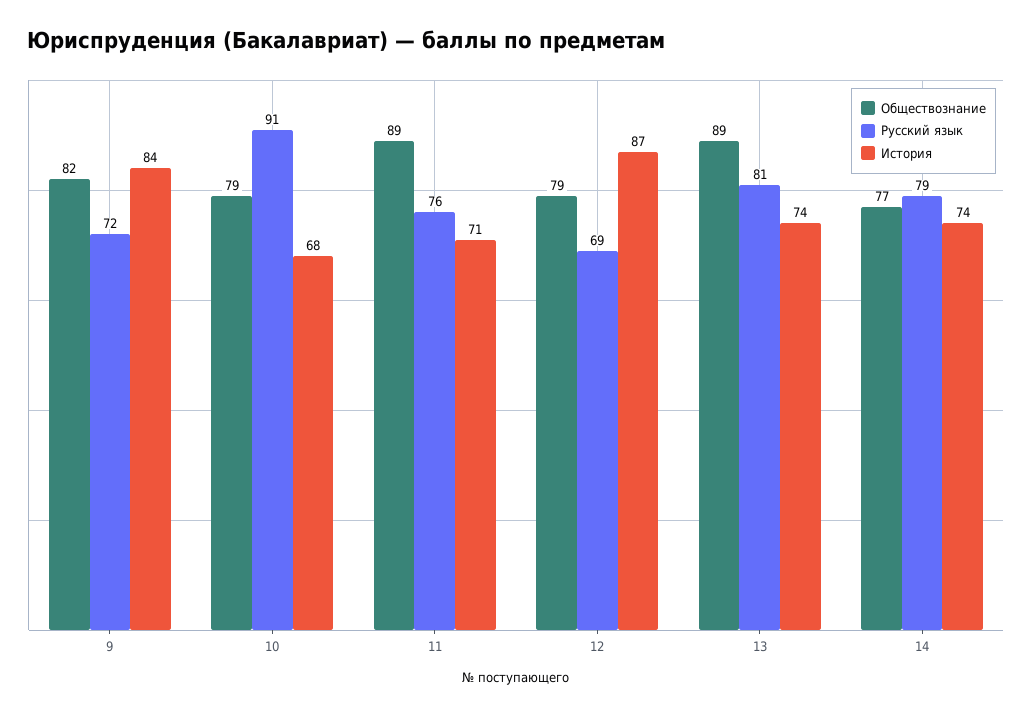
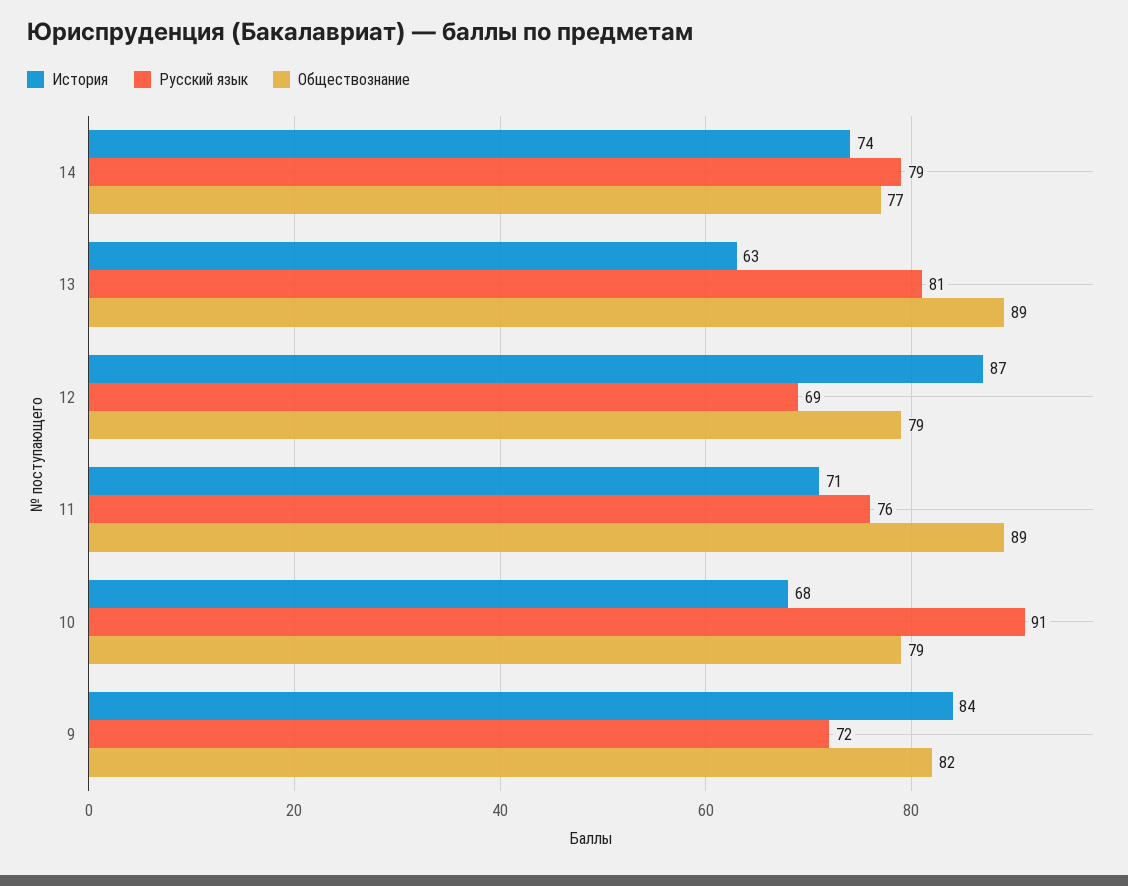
  {
    "Обществознание": {
      "9": 82,
      "10": 79,
      "11": 89,
      "12": 79,
      "13": 89,
      "14": 77
    },
    "Русский язык": {
      "9": 72,
      "10": 91,
      "11": 76,
      "12": 69,
      "13": 81,
      "14": 79
    },
    "История": {
      "9": 84,
      "10": 68,
      "11": 71,
      "12": 87,
-     "13": 74,
+     "13": 63,
      "14": 74
    }
  }

